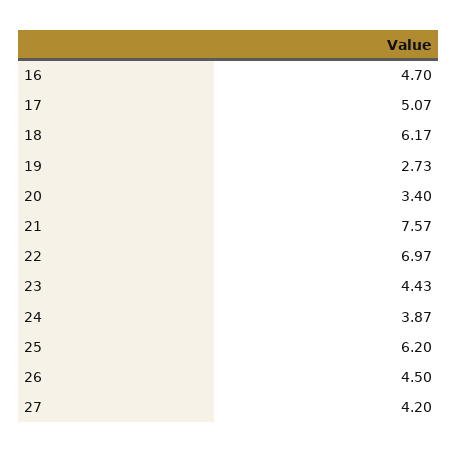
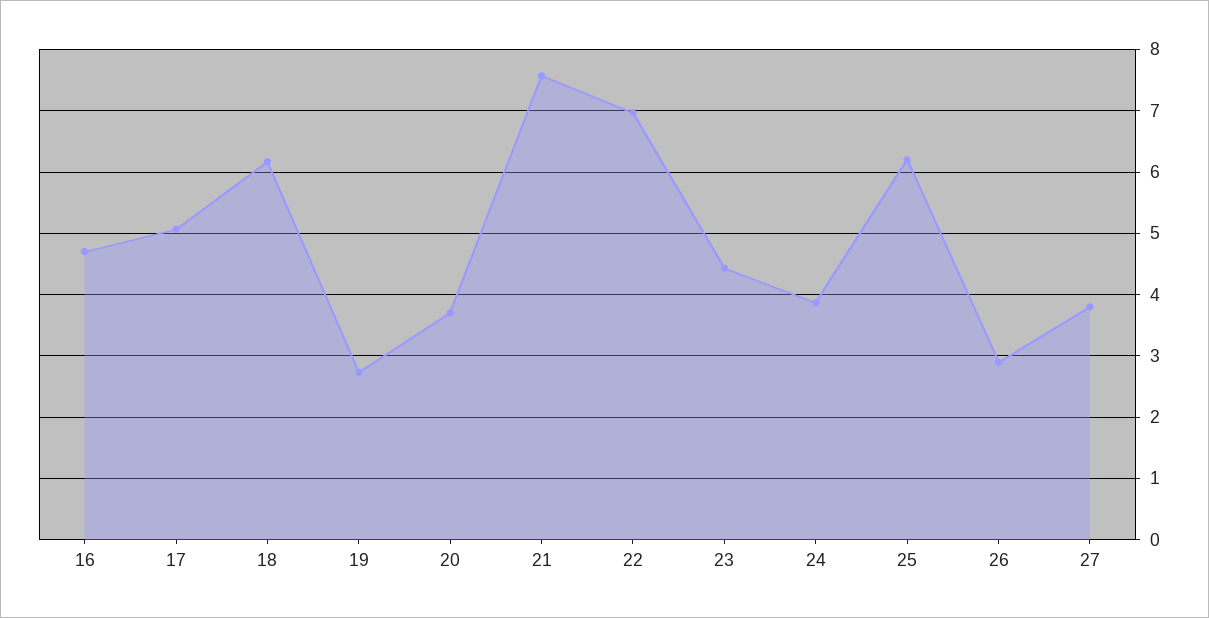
  {
    "16": 4.7,
    "17": 5.07,
    "18": 6.17,
    "19": 2.73,
-   "20": 3.4,
+   "20": 3.7,
    "21": 7.57,
    "22": 6.97,
    "23": 4.43,
    "24": 3.87,
    "25": 6.2,
-   "26": 4.5,
+   "26": 2.9,
-   "27": 4.2
+   "27": 3.8
  }

